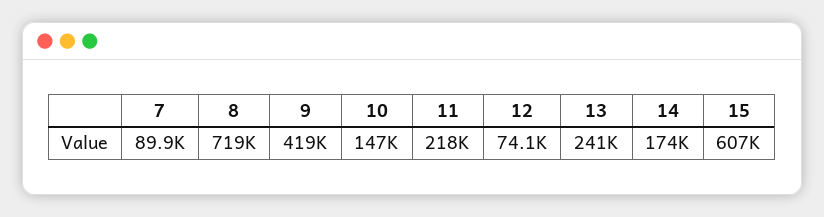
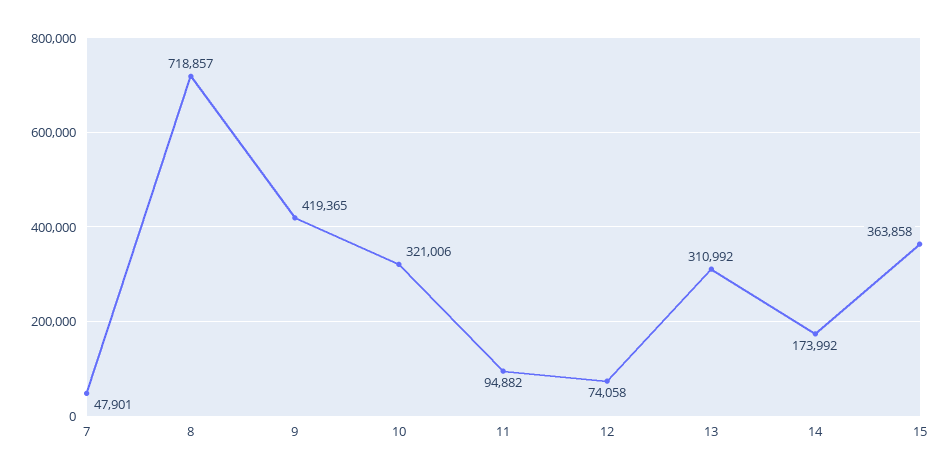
  {
-   "7": 89900,
+   "7": 47901,
    "8": 718857,
    "9": 419365,
-   "10": 147000,
+   "10": 321006,
-   "11": 218000,
+   "11": 94882,
    "12": 74058,
-   "13": 241000,
+   "13": 310992,
    "14": 173992,
-   "15": 607000
+   "15": 363858
  }

